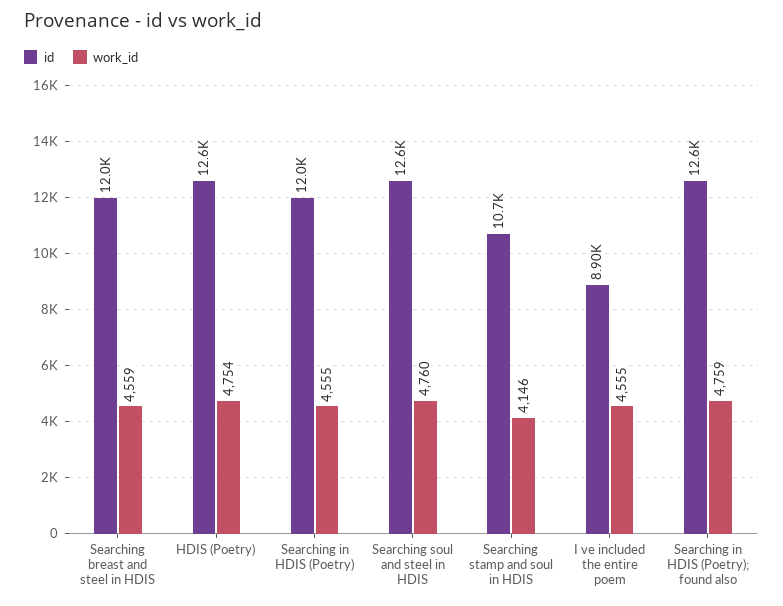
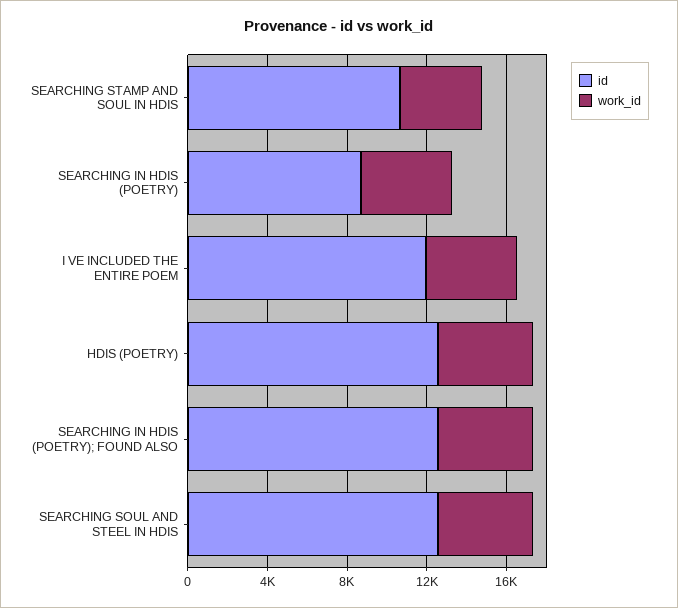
  {
    "id": {
-     "Searching breast and steel in HDIS": 12000,
      "HDIS (Poetry)": 12600,
-     "Searching in HDIS (Poetry)": 12000,
+     "Searching in HDIS (Poetry)": 9000,
      "Searching soul and steel in HDIS": 12600,
      "Searching stamp and soul in HDIS": 10700,
-     "I ve included the entire poem": 8900,
+     "I ve included the entire poem": 12000,
      "Searching in HDIS (Poetry); found also": 12600
    },
    "work_id": {
-     "Searching breast and steel in HDIS": 4559,
      "HDIS (Poetry)": 4754,
      "Searching in HDIS (Poetry)": 4555,
      "Searching soul and steel in HDIS": 4760,
      "Searching stamp and soul in HDIS": 4146,
      "I ve included the entire poem": 4555,
      "Searching in HDIS (Poetry); found also": 4759
    }
  }

